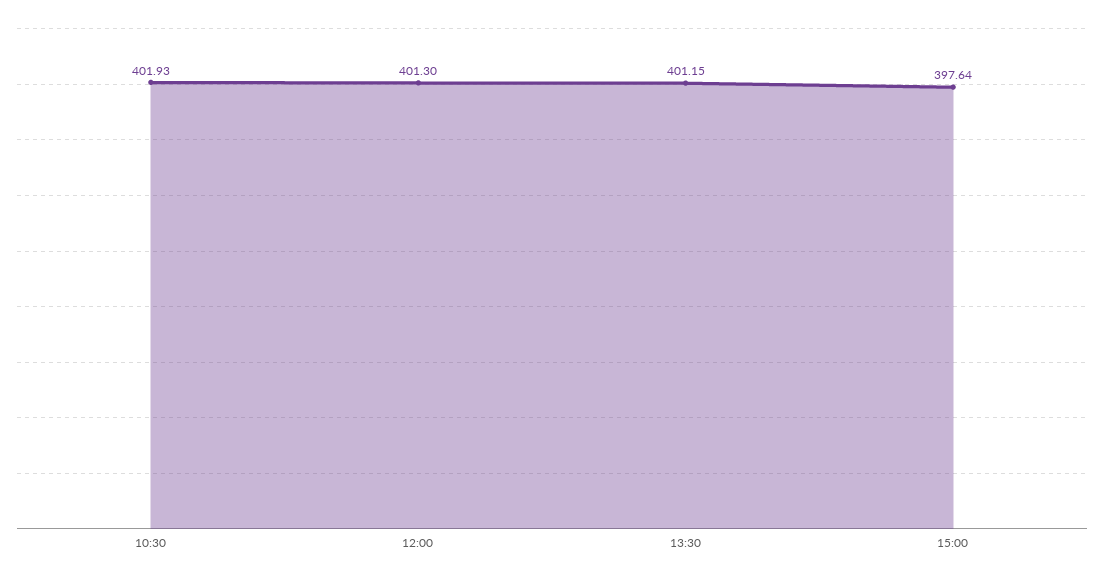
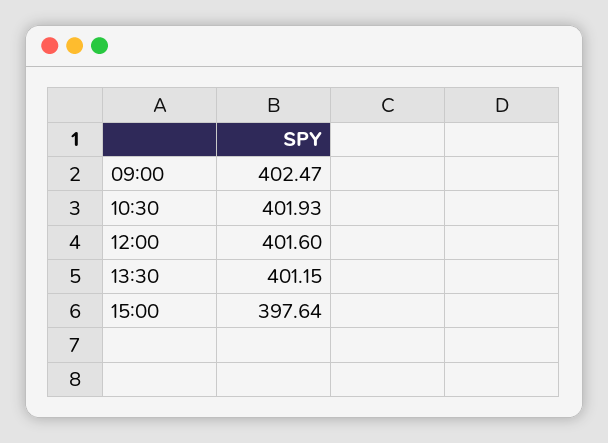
  {
    "10:30": 401.93,
-   "12:00": 401.3,
+   "12:00": 401.6,
    "13:30": 401.15,
-   "15:00": 397.64
+   "15:00": 397.64,
+   "09:00": 402.47
  }

